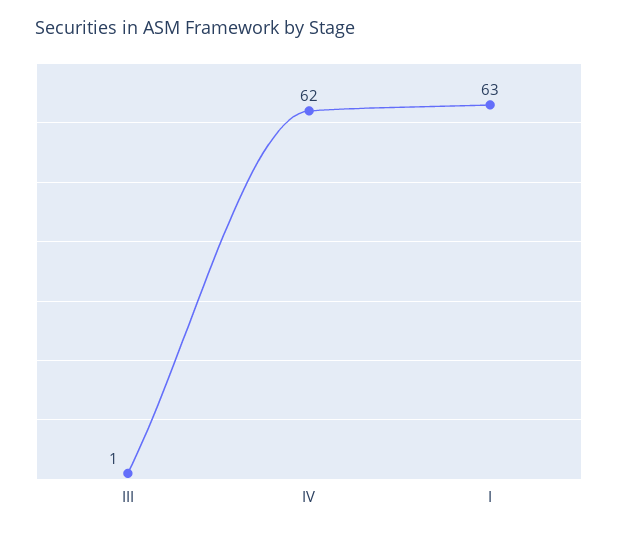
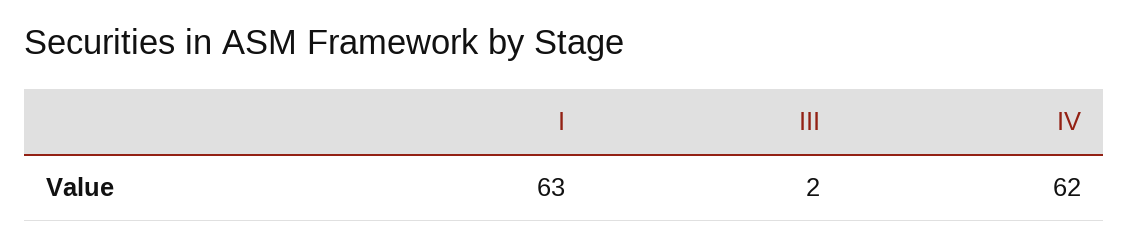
  {
-   "III": 1,
+   "III": 2,
    "IV": 62,
    "I": 63
  }

